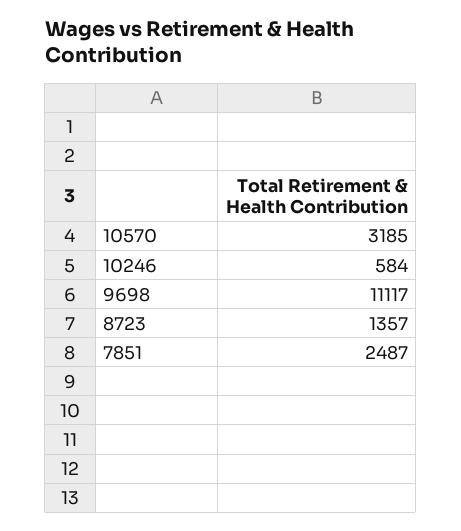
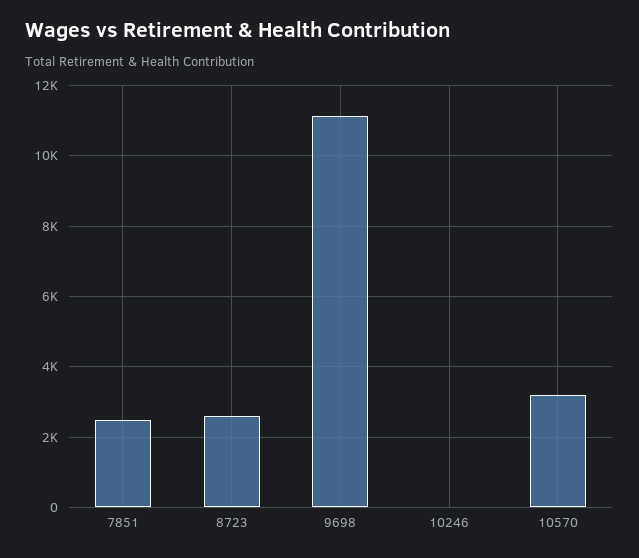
  {
    "10570": 3185,
-   "10246": 584,
+   "10246": 0,
    "9698": 11117,
-   "8723": 1357,
+   "8723": 2600,
    "7851": 2487
  }

